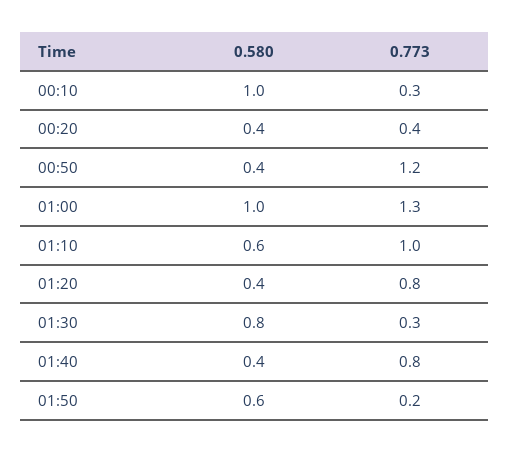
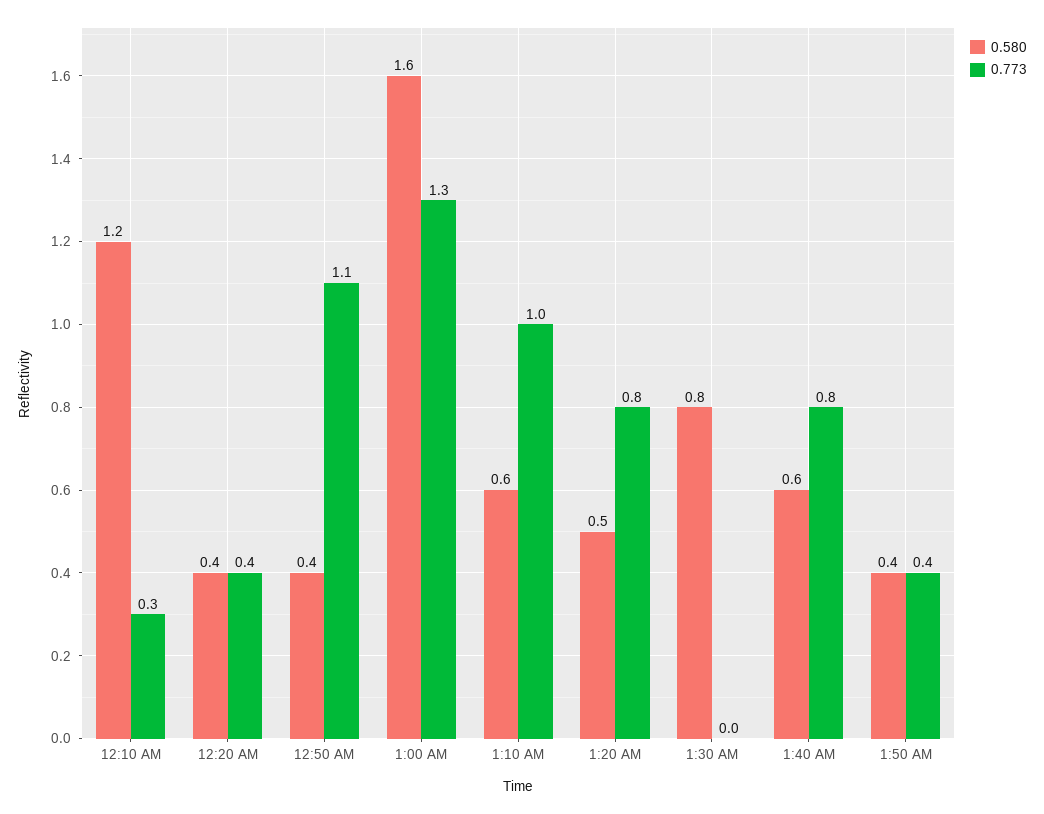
  {
    "0.580": {
-     "00:10": 1,
+     "00:10": 1.2,
      "00:20": 0.4,
      "00:50": 0.4,
-     "01:00": 1,
+     "01:00": 1.6,
      "01:10": 0.6,
-     "01:20": 0.4,
+     "01:20": 0.5,
      "01:30": 0.8,
-     "01:40": 0.4,
+     "01:40": 0.6,
-     "01:50": 0.6
+     "01:50": 0.4
    },
    "0.773": {
      "00:10": 0.3,
      "00:20": 0.4,
-     "00:50": 1.2,
+     "00:50": 1.1,
      "01:00": 1.3,
      "01:10": 1,
      "01:20": 0.8,
-     "01:30": 0.3,
+     "01:30": 0,
      "01:40": 0.8,
-     "01:50": 0.2
+     "01:50": 0.4
    }
  }

